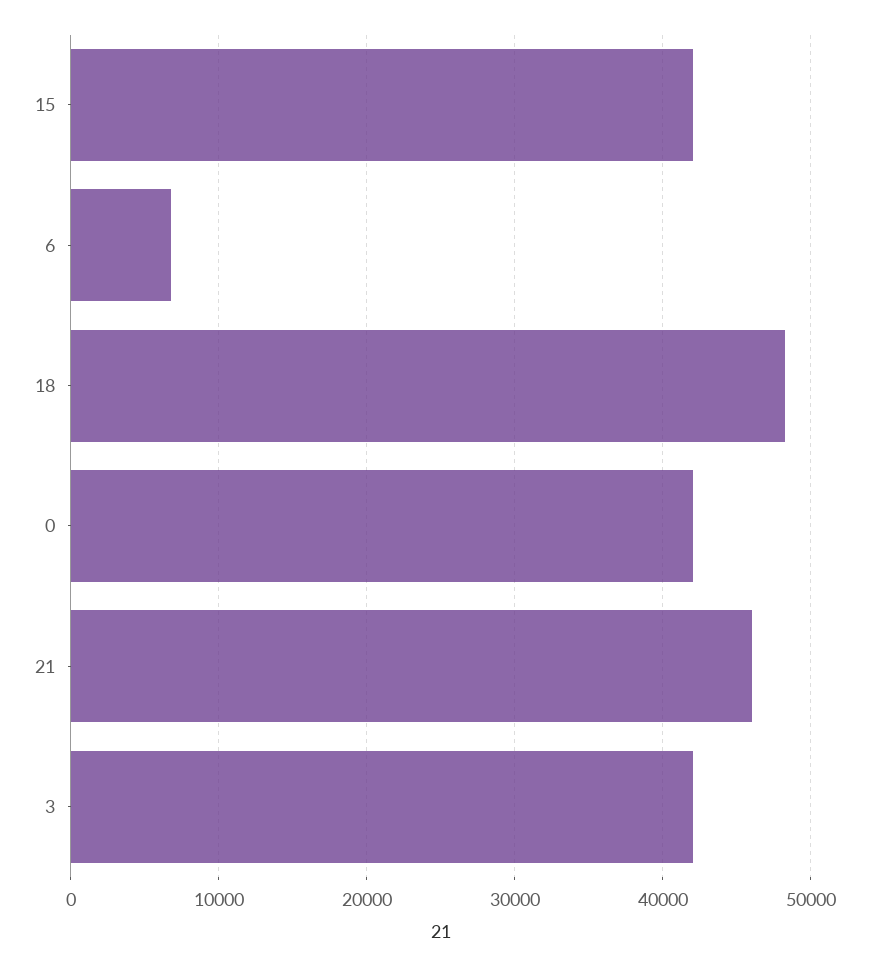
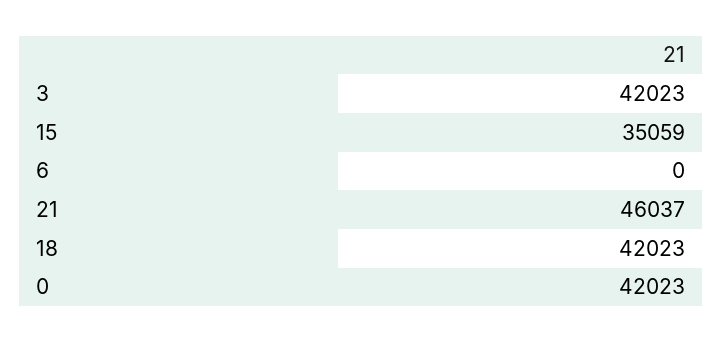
  {
-   "15": 42000,
+   "15": 35059,
-   "6": 7000,
+   "6": 0,
-   "18": 48000,
+   "18": 42023,
    "0": 42023,
    "21": 46037,
    "3": 42023
  }

